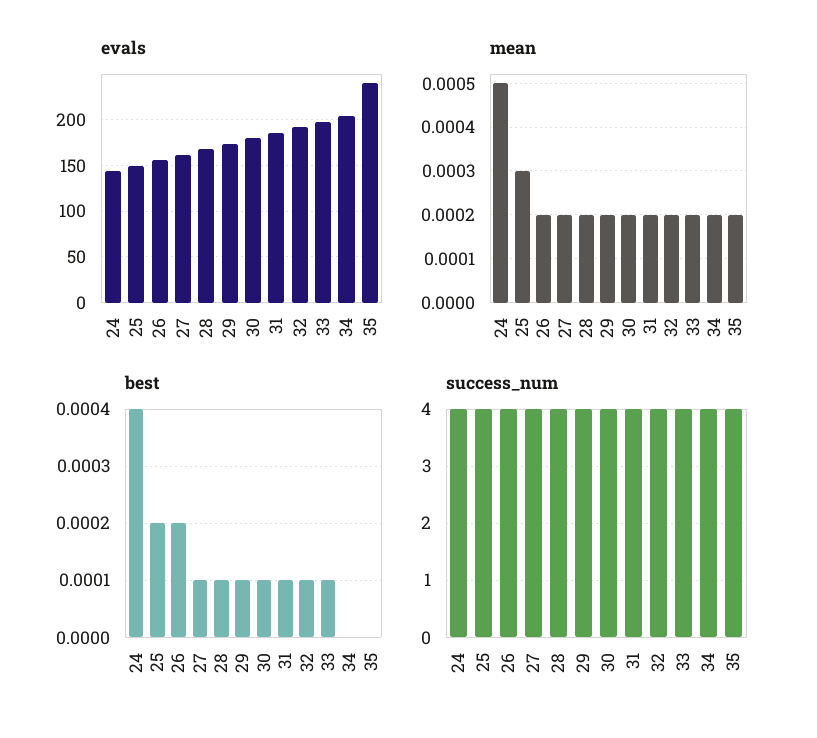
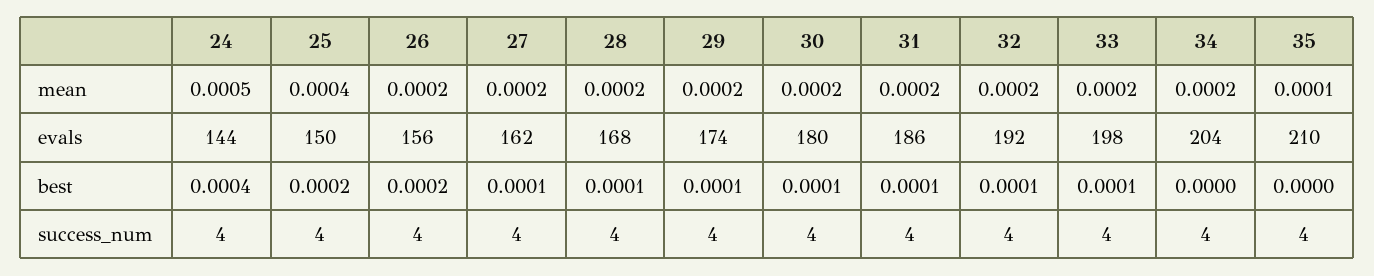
  {
    "evals": {
      "24": 144,
      "25": 150,
      "26": 156,
      "27": 162,
      "28": 168,
      "29": 174,
      "30": 180,
      "31": 186,
      "32": 192,
      "33": 198,
      "34": 204,
-     "35": 240
+     "35": 210
    },
    "mean": {
      "24": 0.0005,
-     "25": 0.0003,
+     "25": 0.0004,
      "26": 0.0002,
      "27": 0.0002,
      "28": 0.0002,
      "29": 0.0002,
      "30": 0.0002,
      "31": 0.0002,
      "32": 0.0002,
      "33": 0.0002,
      "34": 0.0002,
-     "35": 0.0002
+     "35": 0.0001
    },
    "best": {
      "24": 0.0004,
      "25": 0.0002,
      "26": 0.0002,
      "27": 0.0001,
      "28": 0.0001,
      "29": 0.0001,
      "30": 0.0001,
      "31": 0.0001,
      "32": 0.0001,
      "33": 0.0001,
      "34": 0,
      "35": 0
    },
    "success_num": {
      "24": 4,
      "25": 4,
      "26": 4,
      "27": 4,
      "28": 4,
      "29": 4,
      "30": 4,
      "31": 4,
      "32": 4,
      "33": 4,
      "34": 4,
      "35": 4
    }
  }

